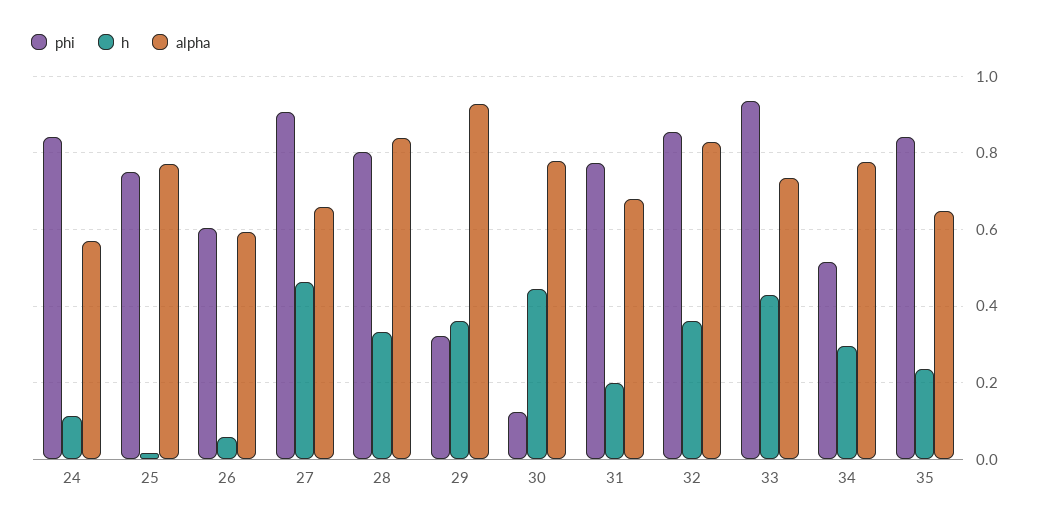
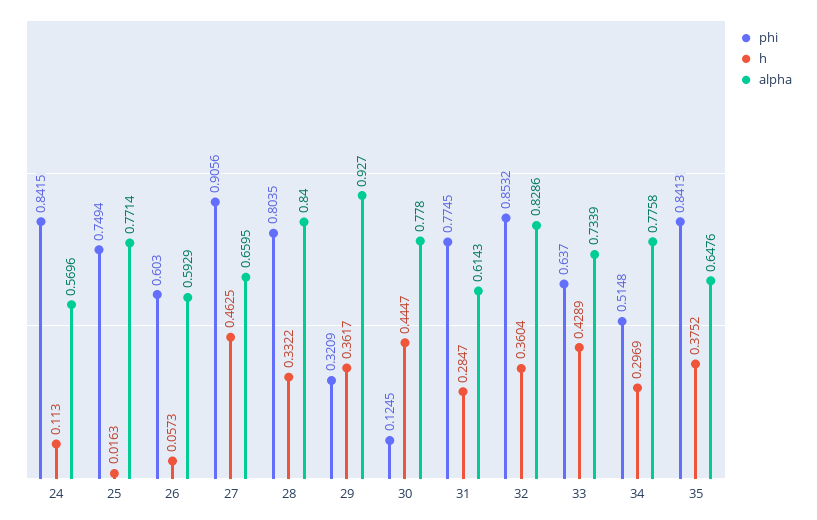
  {
    "phi": {
      "24": 0.8415,
      "25": 0.7494,
      "26": 0.603,
      "27": 0.9056,
      "28": 0.8035,
      "29": 0.3209,
      "30": 0.1245,
      "31": 0.7745,
      "32": 0.8532,
-     "33": 0.94,
+     "33": 0.637,
      "34": 0.5148,
      "35": 0.8413
    },
    "h": {
      "24": 0.113,
      "25": 0.0163,
      "26": 0.0573,
      "27": 0.4625,
      "28": 0.3322,
      "29": 0.3617,
      "30": 0.4447,
-     "31": 0.2,
+     "31": 0.2847,
      "32": 0.3604,
      "33": 0.4289,
      "34": 0.2969,
-     "35": 0.24
+     "35": 0.3752
    },
    "alpha": {
      "24": 0.5696,
      "25": 0.7714,
      "26": 0.5929,
      "27": 0.6595,
      "28": 0.84,
      "29": 0.927,
      "30": 0.778,
-     "31": 0.68,
+     "31": 0.6143,
      "32": 0.8286,
      "33": 0.7339,
      "34": 0.7758,
      "35": 0.6476
    }
  }

